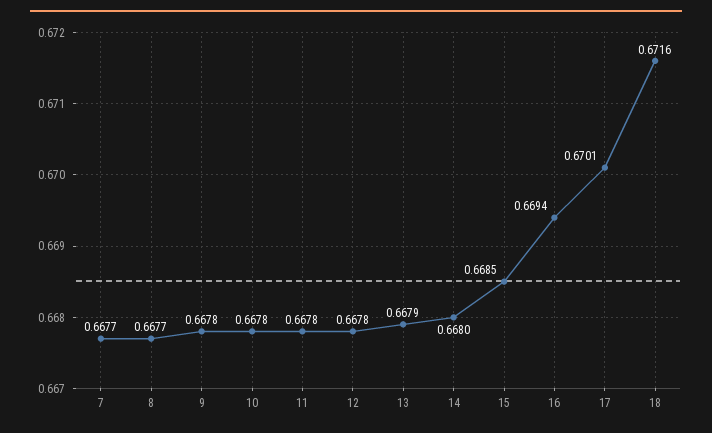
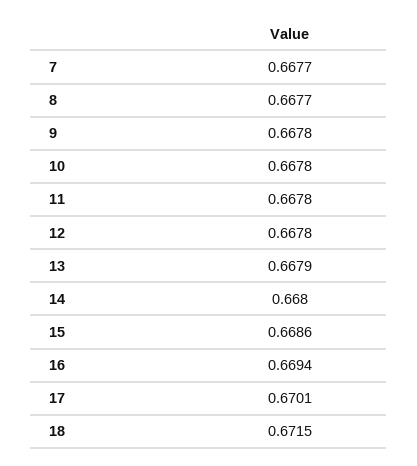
  {
    "7": 0.6677,
    "8": 0.6677,
    "9": 0.6678,
    "10": 0.6678,
    "11": 0.6678,
    "12": 0.6678,
    "13": 0.6679,
    "14": 0.668,
-   "15": 0.6685,
+   "15": 0.6686,
    "16": 0.6694,
    "17": 0.6701,
-   "18": 0.6716
+   "18": 0.6715
  }

